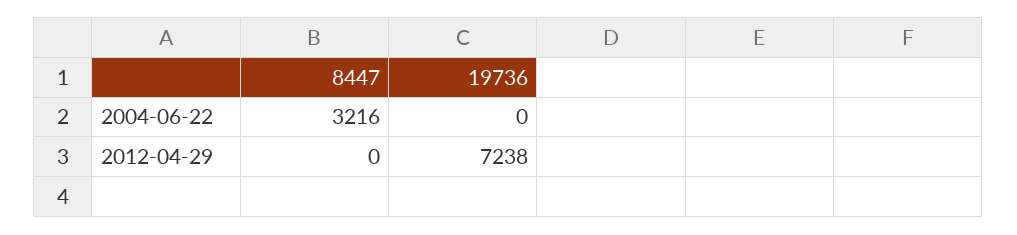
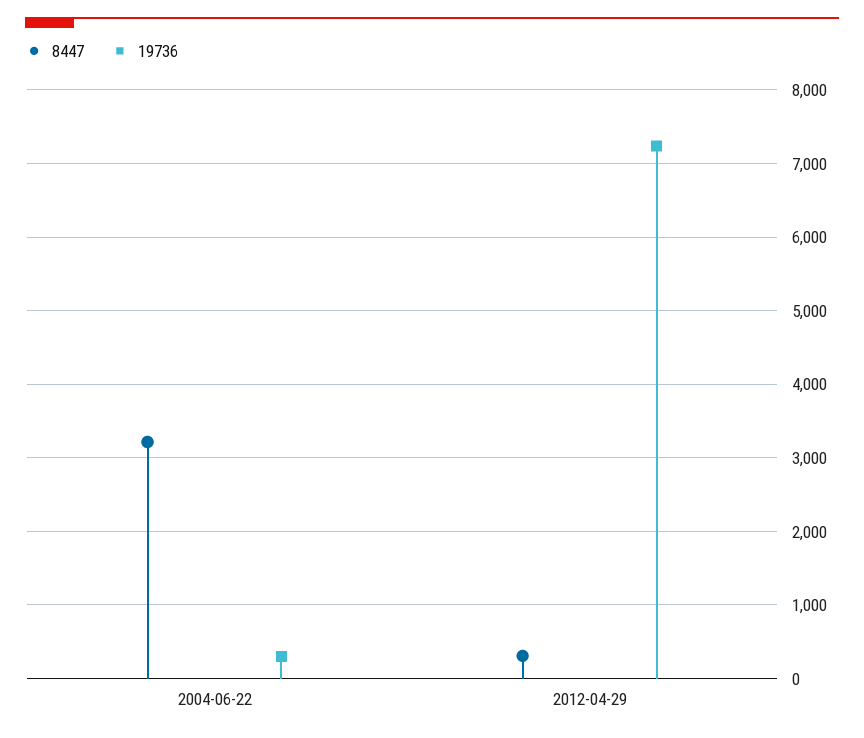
  {
    "8447": {
      "2004-06-22": 3216,
-     "2012-04-29": 0
+     "2012-04-29": 300
    },
    "19736": {
-     "2004-06-22": 0,
+     "2004-06-22": 300,
      "2012-04-29": 7238
    }
  }

